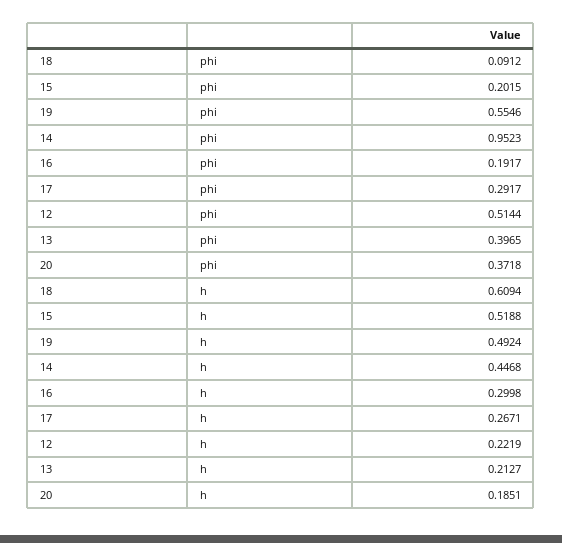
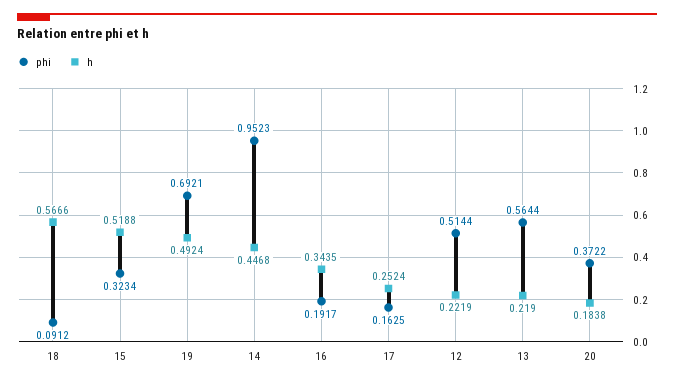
  {
    "phi": {
      "18": 0.0912,
-     "15": 0.2015,
+     "15": 0.3234,
-     "19": 0.5546,
+     "19": 0.6921,
      "14": 0.9523,
      "16": 0.1917,
-     "17": 0.2917,
+     "17": 0.1625,
      "12": 0.5144,
-     "13": 0.3965,
+     "13": 0.5644,
-     "20": 0.3718
+     "20": 0.3722
    },
    "h": {
-     "18": 0.6094,
+     "18": 0.5666,
      "15": 0.5188,
      "19": 0.4924,
      "14": 0.4468,
-     "16": 0.2998,
+     "16": 0.3435,
-     "17": 0.2671,
+     "17": 0.2524,
      "12": 0.2219,
-     "13": 0.2127,
+     "13": 0.219,
-     "20": 0.1851
+     "20": 0.1838
    }
  }

